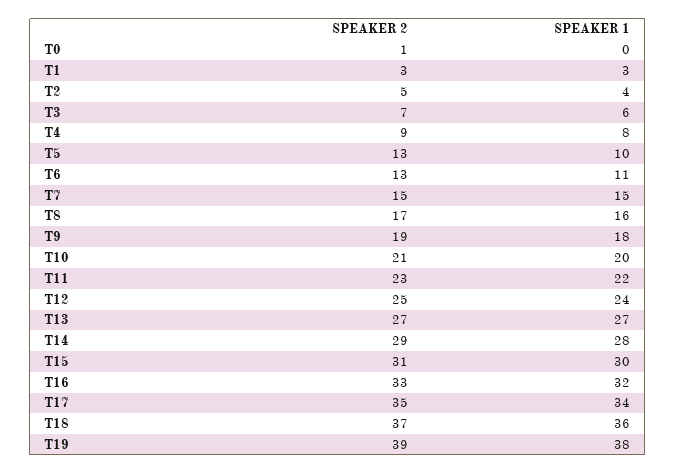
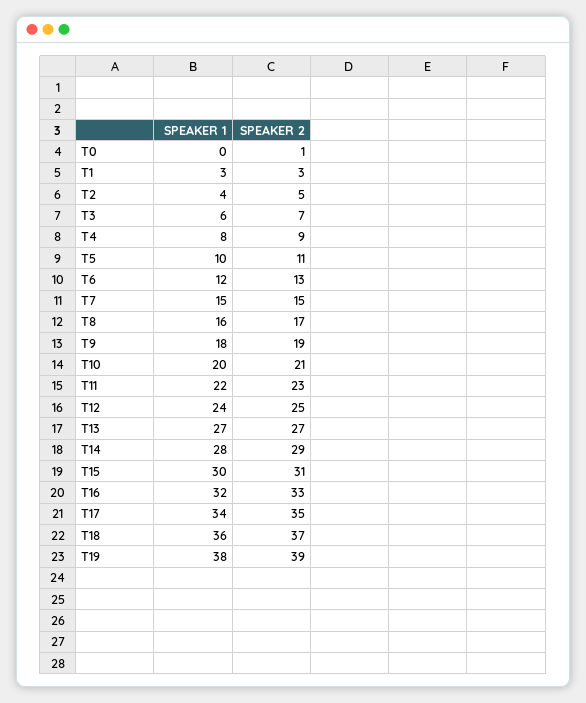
  {
    "SPEAKER 2": {
      "T0": 1,
      "T1": 3,
      "T2": 5,
      "T3": 7,
      "T4": 9,
-     "T5": 13,
+     "T5": 11,
      "T6": 13,
      "T7": 15,
      "T8": 17,
      "T9": 19,
      "T10": 21,
      "T11": 23,
      "T12": 25,
      "T13": 27,
      "T14": 29,
      "T15": 31,
      "T16": 33,
      "T17": 35,
      "T18": 37,
      "T19": 39
    },
    "SPEAKER 1": {
      "T0": 0,
      "T1": 3,
      "T2": 4,
      "T3": 6,
      "T4": 8,
      "T5": 10,
-     "T6": 11,
+     "T6": 12,
      "T7": 15,
      "T8": 16,
      "T9": 18,
      "T10": 20,
      "T11": 22,
      "T12": 24,
      "T13": 27,
      "T14": 28,
      "T15": 30,
      "T16": 32,
      "T17": 34,
      "T18": 36,
      "T19": 38
    }
  }

